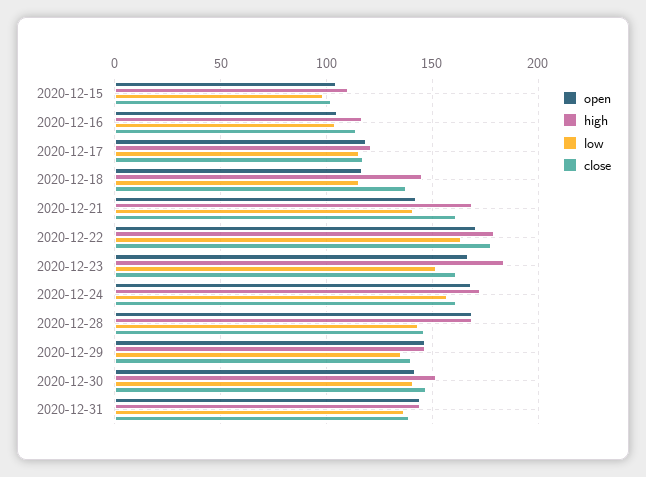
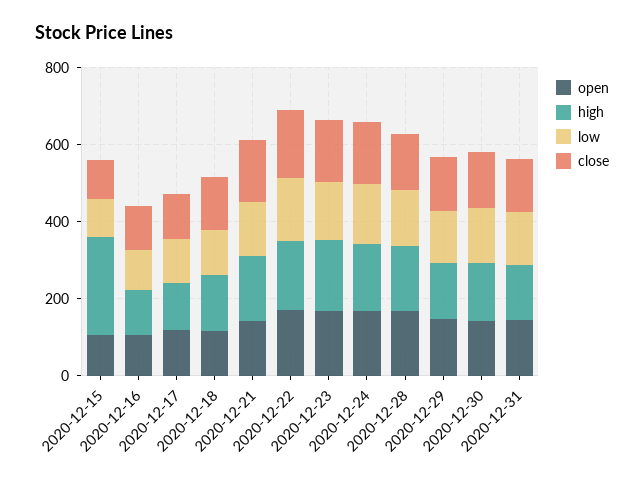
  {
    "open": {
      "2020-12-15": 105,
      "2020-12-16": 105,
      "2020-12-17": 120,
      "2020-12-18": 115,
      "2020-12-21": 140,
      "2020-12-22": 170,
      "2020-12-23": 165,
      "2020-12-24": 170,
      "2020-12-28": 170,
      "2020-12-29": 145,
      "2020-12-30": 140,
      "2020-12-31": 145
    },
    "high": {
-     "2020-12-15": 110,
+     "2020-12-15": 250,
      "2020-12-16": 115,
      "2020-12-17": 120,
      "2020-12-18": 145,
      "2020-12-21": 170,
      "2020-12-22": 180,
      "2020-12-23": 185,
      "2020-12-24": 175,
      "2020-12-28": 170,
      "2020-12-29": 145,
      "2020-12-30": 150,
      "2020-12-31": 145
    },
    "low": {
      "2020-12-15": 100,
      "2020-12-16": 105,
      "2020-12-17": 115,
      "2020-12-18": 115,
      "2020-12-21": 140,
      "2020-12-22": 165,
      "2020-12-23": 150,
      "2020-12-24": 155,
      "2020-12-28": 145,
      "2020-12-29": 135,
      "2020-12-30": 140,
      "2020-12-31": 135
    },
    "close": {
      "2020-12-15": 100,
      "2020-12-16": 115,
      "2020-12-17": 115,
      "2020-12-18": 140,
      "2020-12-21": 160,
      "2020-12-22": 175,
      "2020-12-23": 160,
      "2020-12-24": 160,
      "2020-12-28": 145,
      "2020-12-29": 140,
      "2020-12-30": 145,
      "2020-12-31": 140
    }
  }

